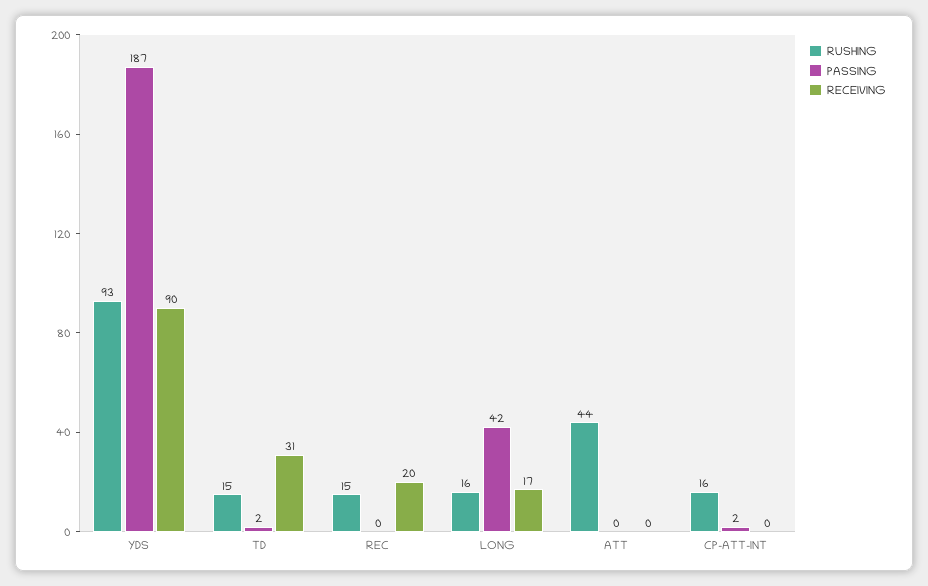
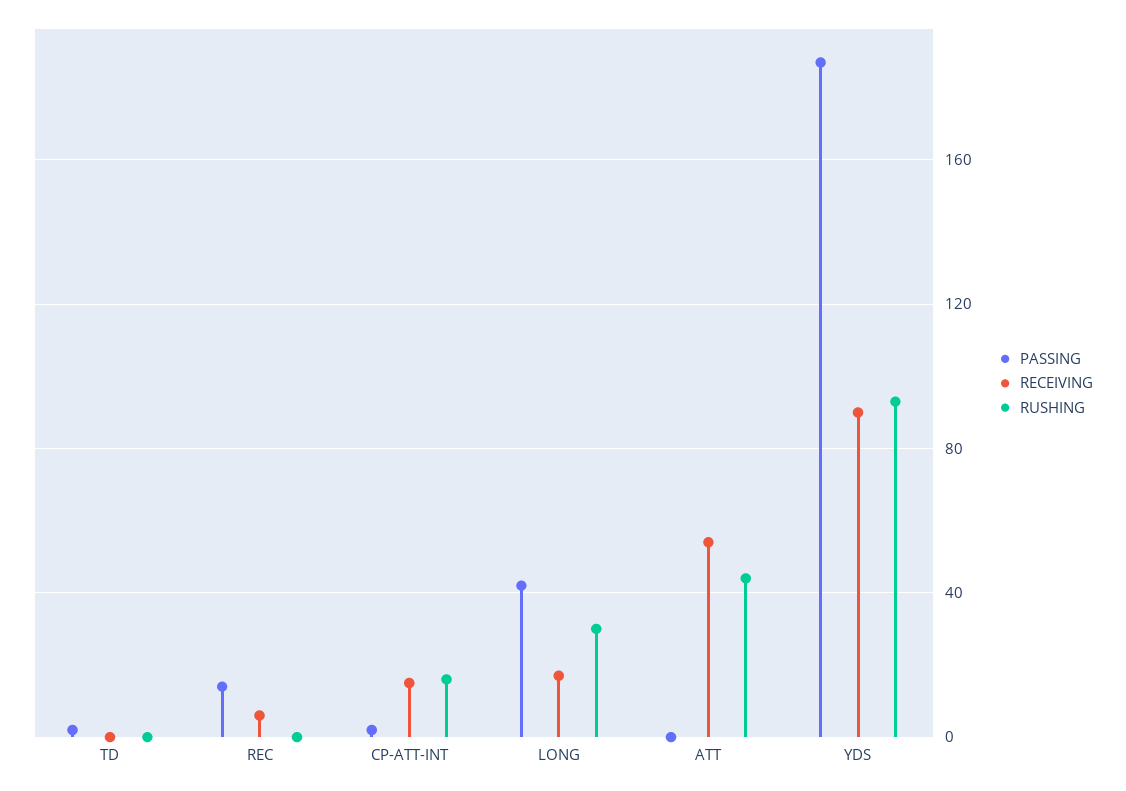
  {
    "RUSHING": {
      "YDS": 93,
-     "TD": 15,
+     "TD": 0,
-     "REC": 15,
+     "REC": 0,
-     "LONG": 16,
+     "LONG": 30,
      "ATT": 44,
      "CP-ATT-INT": 16
    },
    "PASSING": {
      "YDS": 187,
      "TD": 2,
-     "REC": 0,
+     "REC": 15,
      "LONG": 42,
      "ATT": 0,
      "CP-ATT-INT": 2
    },
    "RECEIVING": {
      "YDS": 90,
-     "TD": 31,
+     "TD": 0,
-     "REC": 20,
+     "REC": 5,
      "LONG": 17,
-     "ATT": 0,
+     "ATT": 55,
-     "CP-ATT-INT": 0
+     "CP-ATT-INT": 15
    }
  }

